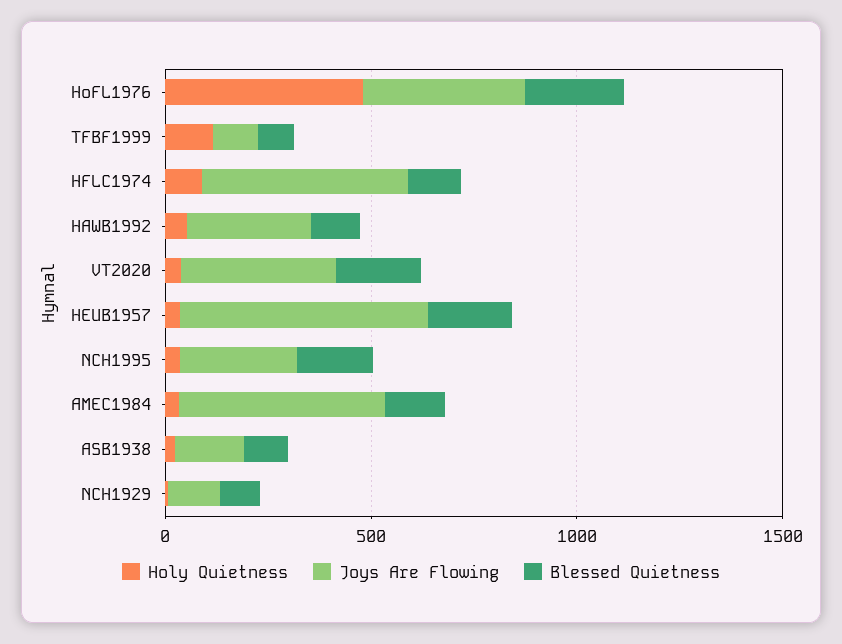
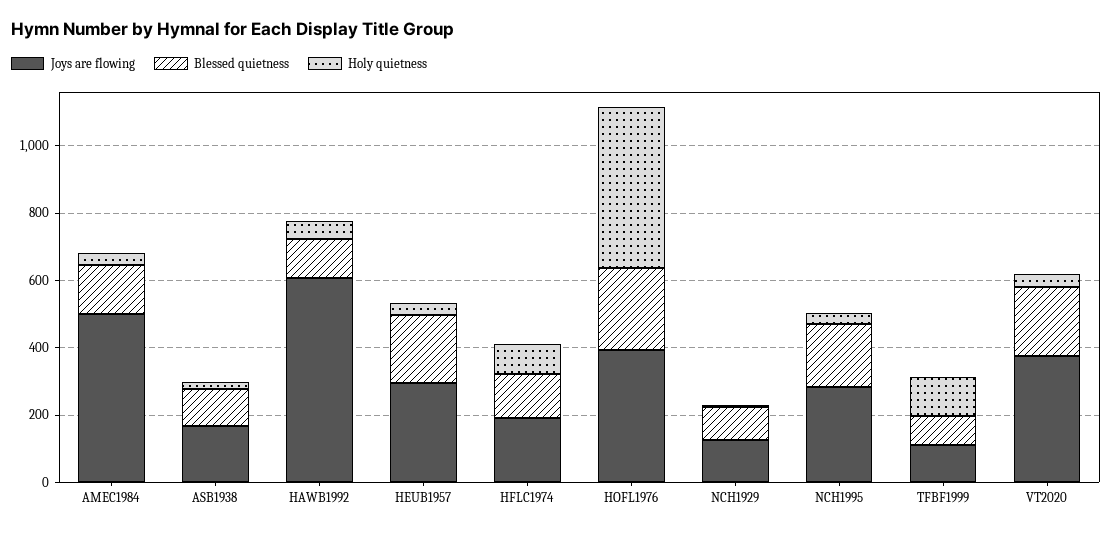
  {
    "Holy Quietness": {
      "HoFL1976": 500,
      "TFBF1999": 100,
      "HFLC1974": 100,
      "HAWB1992": 50,
      "VT2020": 50,
      "HEUB1957": 50,
      "NCH1995": 50,
      "AMEC1984": 50,
      "ASB1938": 0,
      "NCH1929": 0
    },
    "Joys Are Flowing": {
      "HoFL1976": 400,
      "TFBF1999": 100,
-     "HFLC1974": 500,
+     "HFLC1974": 200,
-     "HAWB1992": 300,
+     "HAWB1992": 600,
      "VT2020": 400,
-     "HEUB1957": 600,
+     "HEUB1957": 300,
      "NCH1995": 300,
      "AMEC1984": 500,
      "ASB1938": 150,
      "NCH1929": 150
    },
    "Blessed Quietness": {
      "HoFL1976": 250,
      "TFBF1999": 100,
      "HFLC1974": 150,
      "HAWB1992": 100,
      "VT2020": 200,
      "HEUB1957": 200,
      "NCH1995": 200,
      "AMEC1984": 150,
      "ASB1938": 100,
      "NCH1929": 100
    }
  }

